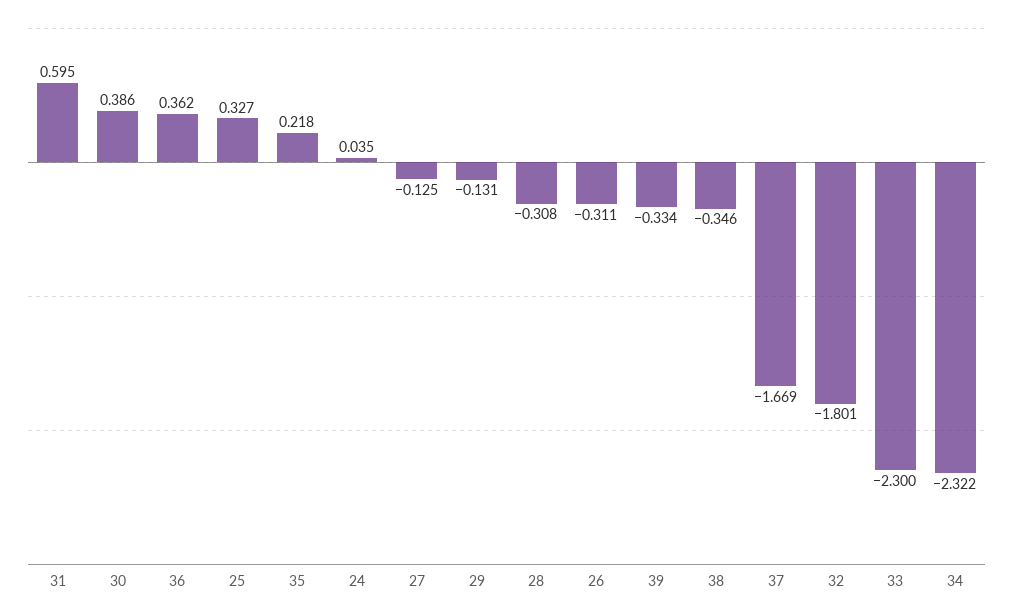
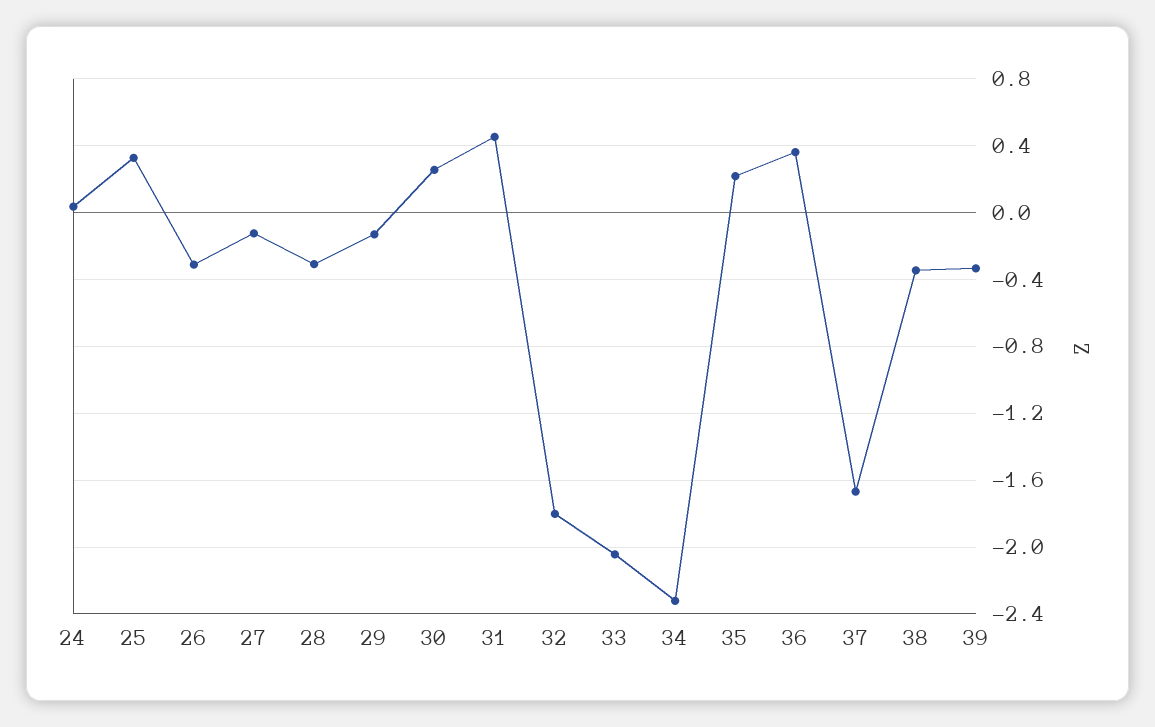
  {
-   "31": 0.595,
+   "31": 0.45,
-   "30": 0.386,
+   "30": 0.25,
    "36": 0.362,
    "25": 0.327,
    "35": 0.218,
    "24": 0.035,
    "27": -0.125,
    "29": -0.131,
    "28": -0.308,
    "26": -0.311,
    "39": -0.334,
    "38": -0.346,
    "37": -1.669,
    "32": -1.801,
-   "33": -2.3,
+   "33": -2.05,
    "34": -2.322
  }

